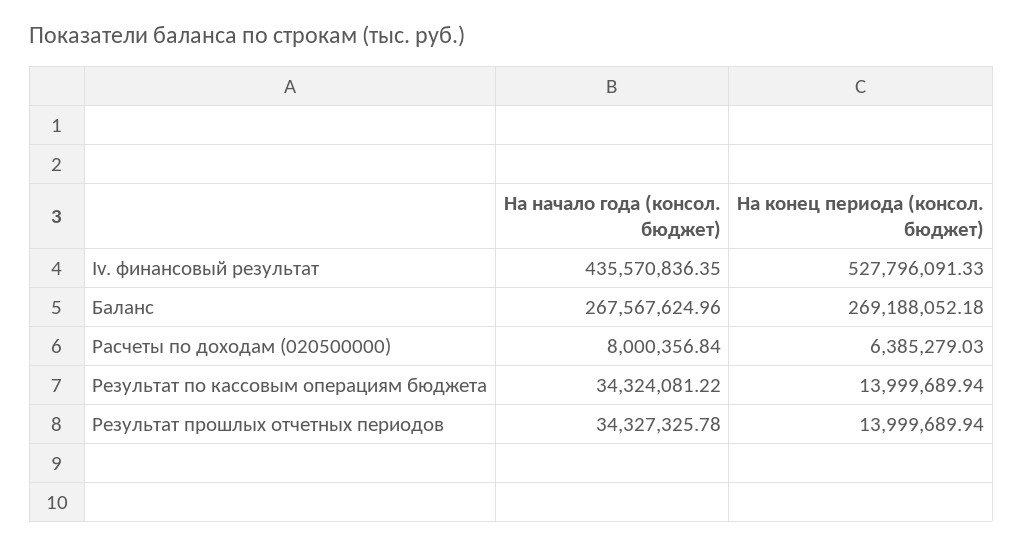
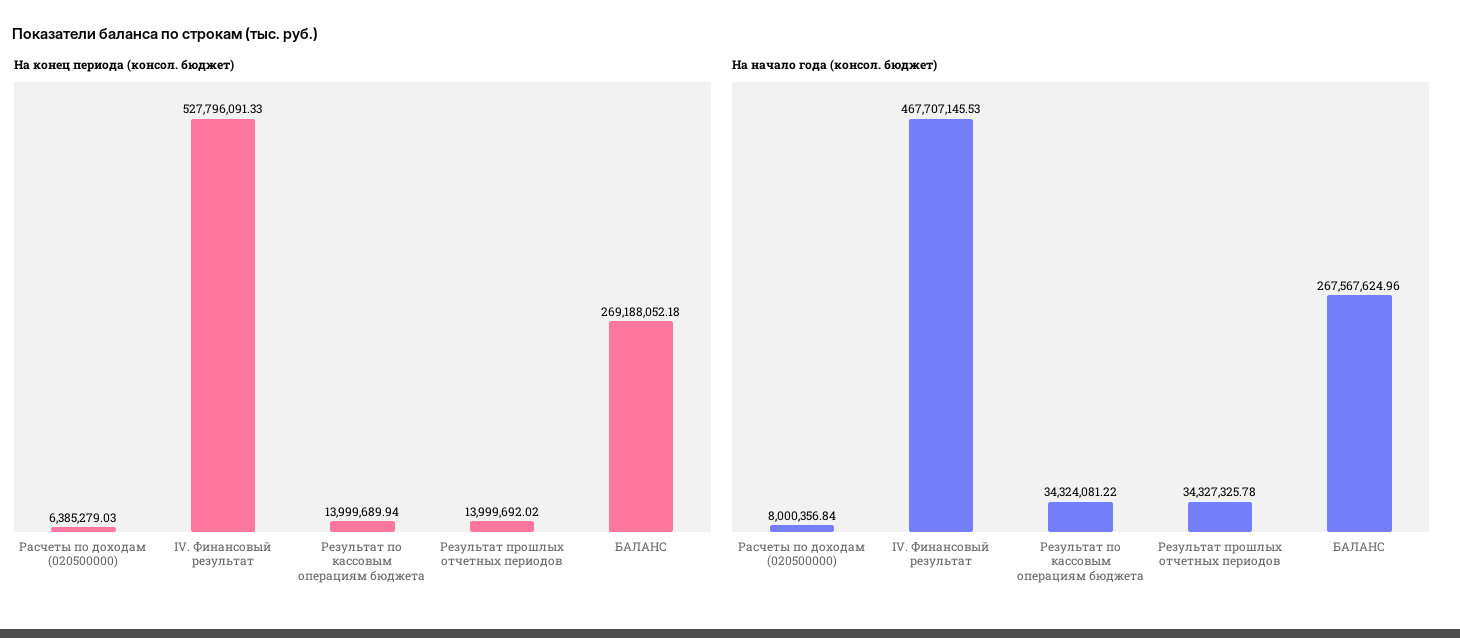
  {
    "На начало года (консол. бюджет)": {
-     "Iv. финансовый результат": 435570836.35,
+     "Iv. финансовый результат": 467707145.53,
      "Баланс": 267567624.96,
      "Расчеты по доходам (020500000)": 8000356.84,
      "Результат по кассовым операциям бюджета": 34324081.22,
      "Результат прошлых отчетных периодов": 34327325.78
    },
    "На конец периода (консол. бюджет)": {
      "Iv. финансовый результат": 527796091.33,
      "Баланс": 269188052.18,
      "Расчеты по доходам (020500000)": 6385279.03,
      "Результат по кассовым операциям бюджета": 13999689.94,
-     "Результат прошлых отчетных периодов": 13999689.94
+     "Результат прошлых отчетных периодов": 13999692.02
    }
  }

